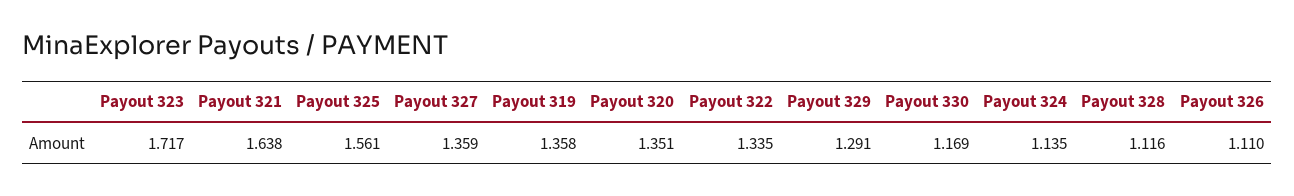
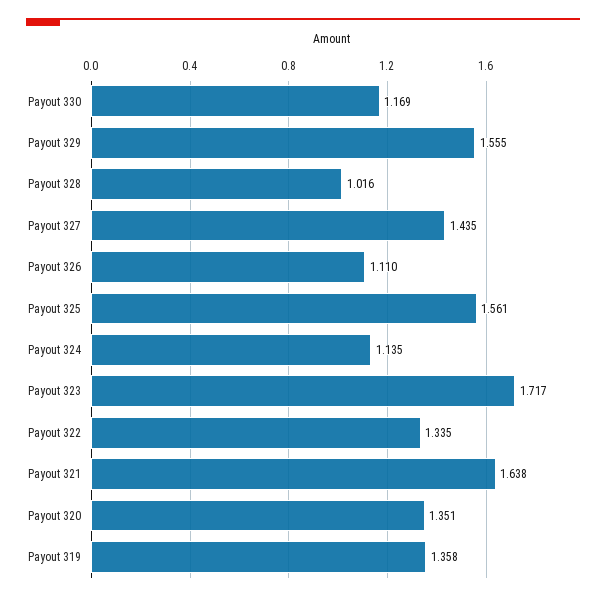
  {
    "Payout 323": 1.717,
    "Payout 321": 1.638,
    "Payout 325": 1.561,
-   "Payout 327": 1.359,
+   "Payout 327": 1.435,
    "Payout 319": 1.358,
    "Payout 320": 1.351,
    "Payout 322": 1.335,
-   "Payout 329": 1.291,
+   "Payout 329": 1.555,
    "Payout 330": 1.169,
    "Payout 324": 1.135,
-   "Payout 328": 1.116,
+   "Payout 328": 1.016,
    "Payout 326": 1.11
  }

